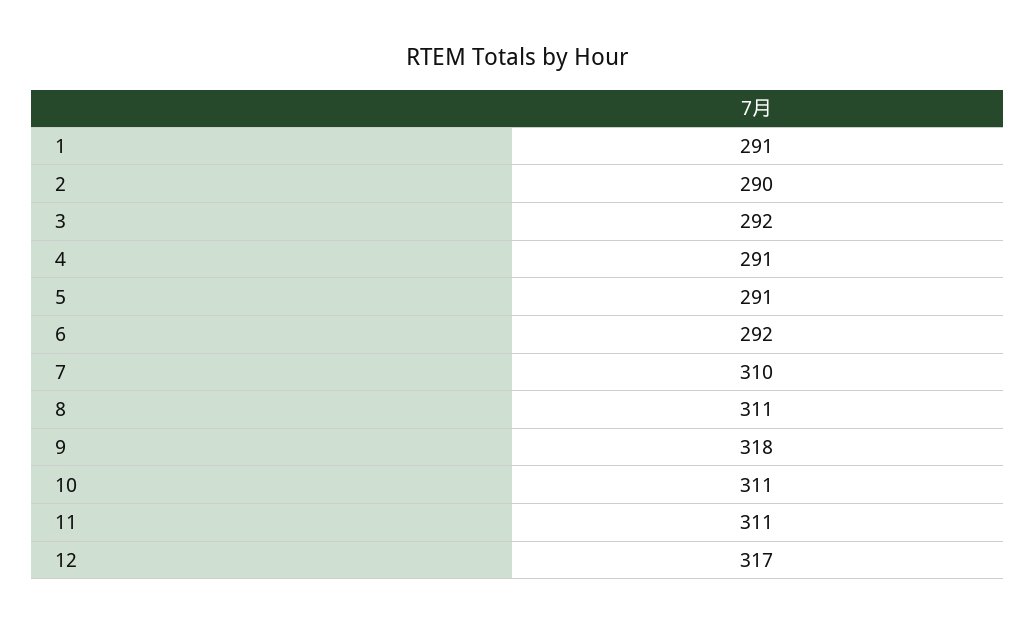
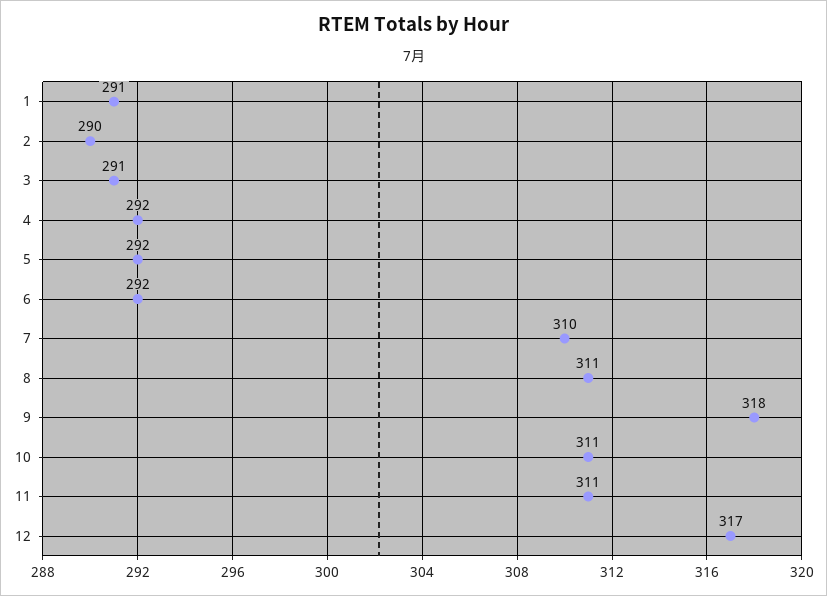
  {
    "1": 291,
    "2": 290,
-   "3": 292,
+   "3": 291,
-   "4": 291,
+   "4": 292,
-   "5": 291,
+   "5": 292,
    "6": 292,
    "7": 310,
    "8": 311,
    "9": 318,
    "10": 311,
    "11": 311,
    "12": 317
  }

